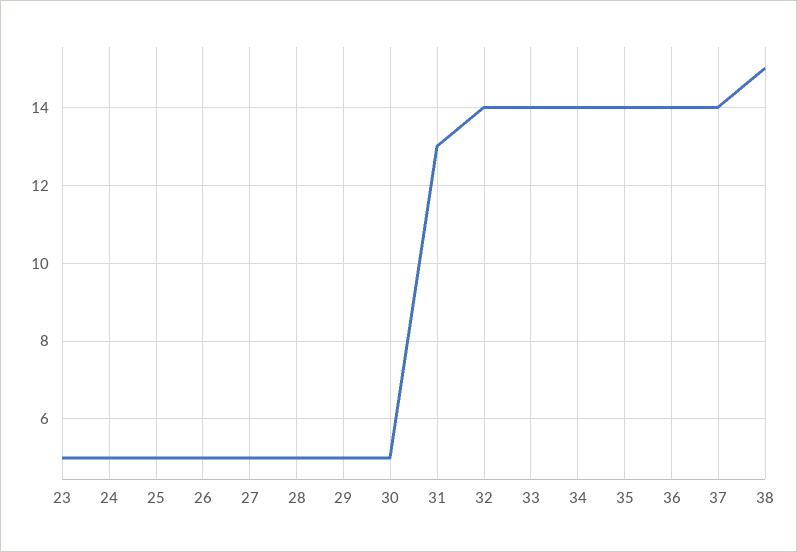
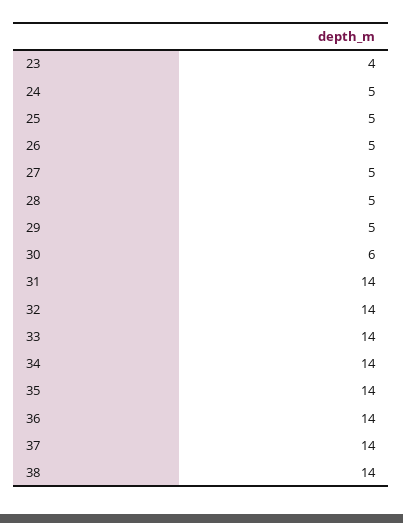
  {
-   "23": 5,
+   "23": 4,
    "24": 5,
    "25": 5,
    "26": 5,
    "27": 5,
    "28": 5,
    "29": 5,
-   "30": 5,
+   "30": 6,
-   "31": 13,
+   "31": 14,
    "32": 14,
    "33": 14,
    "34": 14,
    "35": 14,
    "36": 14,
    "37": 14,
-   "38": 15
+   "38": 14
  }

